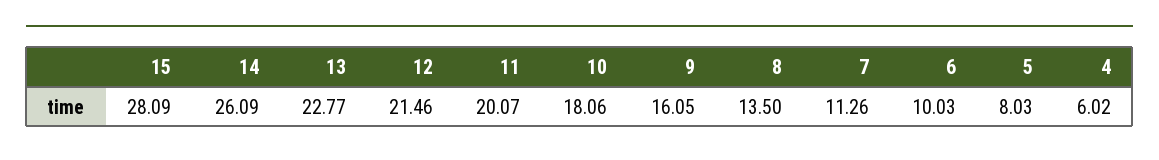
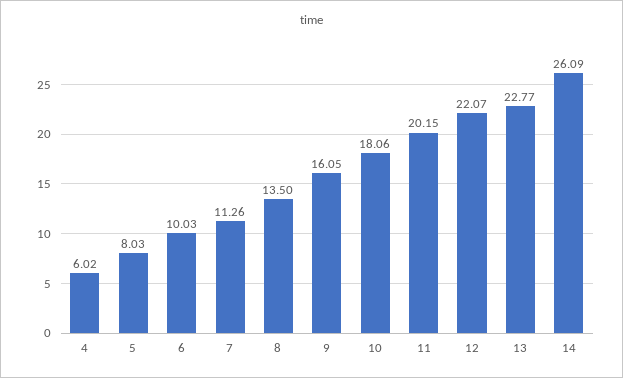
  {
-   "15": 28.09,
    "14": 26.09,
    "13": 22.77,
-   "12": 21.46,
+   "12": 22.07,
-   "11": 20.07,
+   "11": 20.15,
    "10": 18.06,
    "9": 16.05,
    "8": 13.5,
    "7": 11.26,
    "6": 10.03,
    "5": 8.03,
    "4": 6.02
  }

